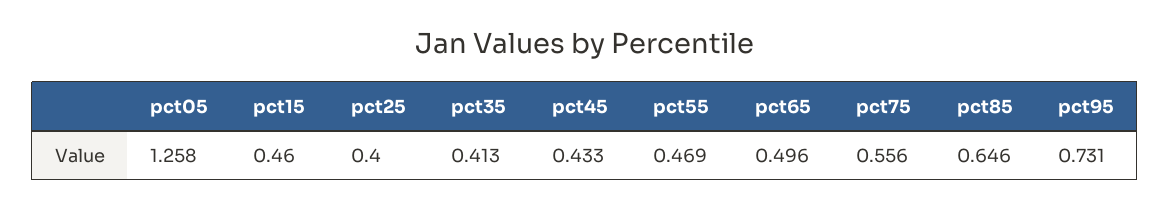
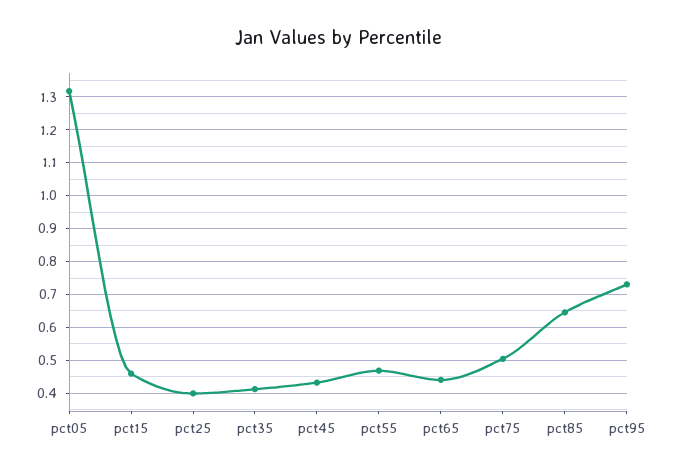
  {
-   "pct05": 1.258,
+   "pct05": 1.32,
    "pct15": 0.46,
    "pct25": 0.4,
    "pct35": 0.413,
    "pct45": 0.433,
    "pct55": 0.469,
-   "pct65": 0.496,
+   "pct65": 0.44,
-   "pct75": 0.556,
+   "pct75": 0.5,
    "pct85": 0.646,
    "pct95": 0.731
  }

